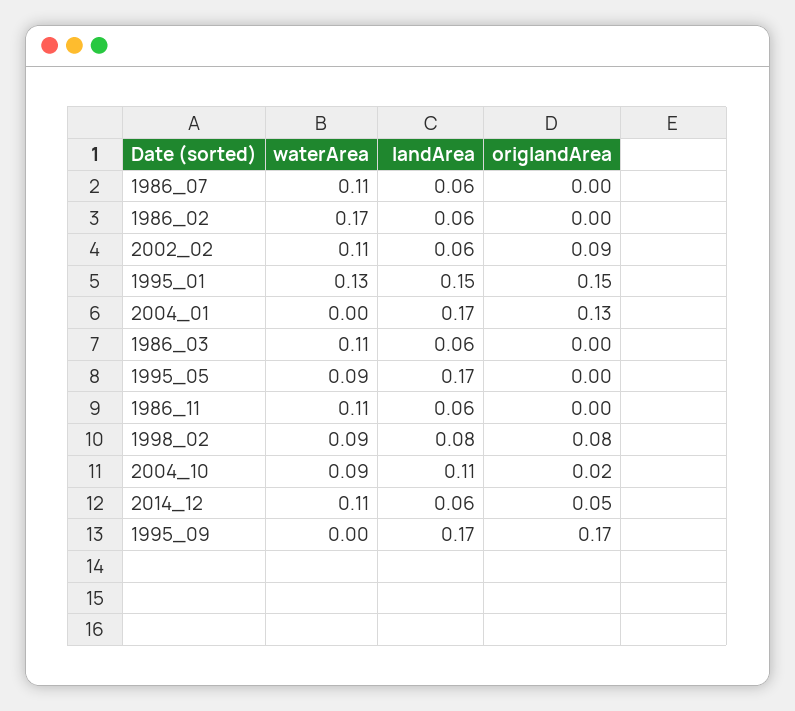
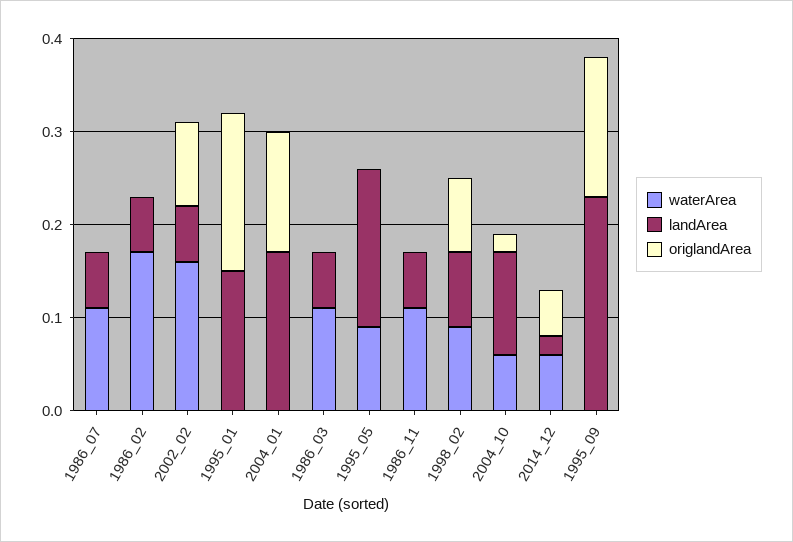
  {
    "waterArea": {
      "1986_07": 0.11,
      "1986_02": 0.17,
-     "2002_02": 0.11,
+     "2002_02": 0.16,
-     "1995_01": 0.13,
+     "1995_01": 0,
      "2004_01": 0,
      "1986_03": 0.11,
      "1995_05": 0.09,
      "1986_11": 0.11,
      "1998_02": 0.09,
-     "2004_10": 0.09,
+     "2004_10": 0.06,
-     "2014_12": 0.11,
+     "2014_12": 0.06,
      "1995_09": 0
    },
    "landArea": {
      "1986_07": 0.06,
      "1986_02": 0.06,
      "2002_02": 0.06,
      "1995_01": 0.15,
      "2004_01": 0.17,
      "1986_03": 0.06,
      "1995_05": 0.17,
      "1986_11": 0.06,
      "1998_02": 0.08,
      "2004_10": 0.11,
-     "2014_12": 0.06,
+     "2014_12": 0.02,
-     "1995_09": 0.17
+     "1995_09": 0.23
    },
    "origlandArea": {
      "1986_07": 0,
      "1986_02": 0,
      "2002_02": 0.09,
-     "1995_01": 0.15,
+     "1995_01": 0.17,
      "2004_01": 0.13,
      "1986_03": 0,
      "1995_05": 0,
      "1986_11": 0,
      "1998_02": 0.08,
      "2004_10": 0.02,
      "2014_12": 0.05,
-     "1995_09": 0.17
+     "1995_09": 0.15
    }
  }

